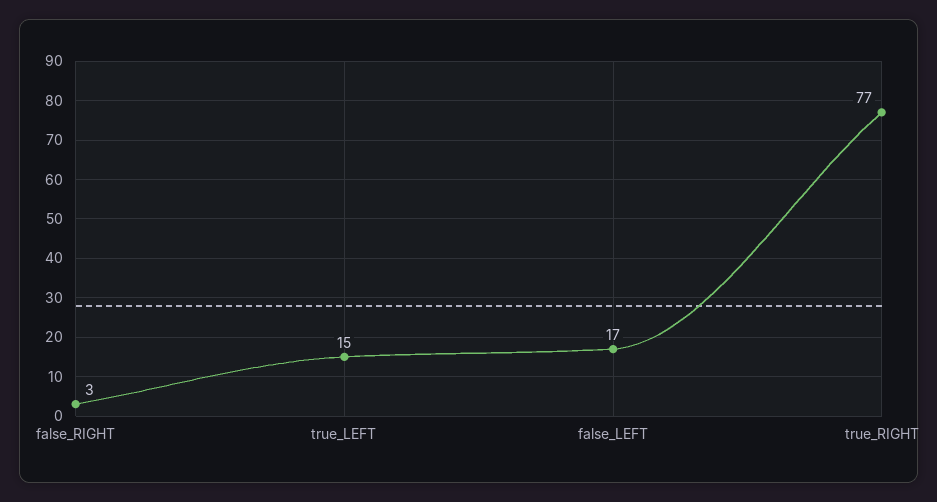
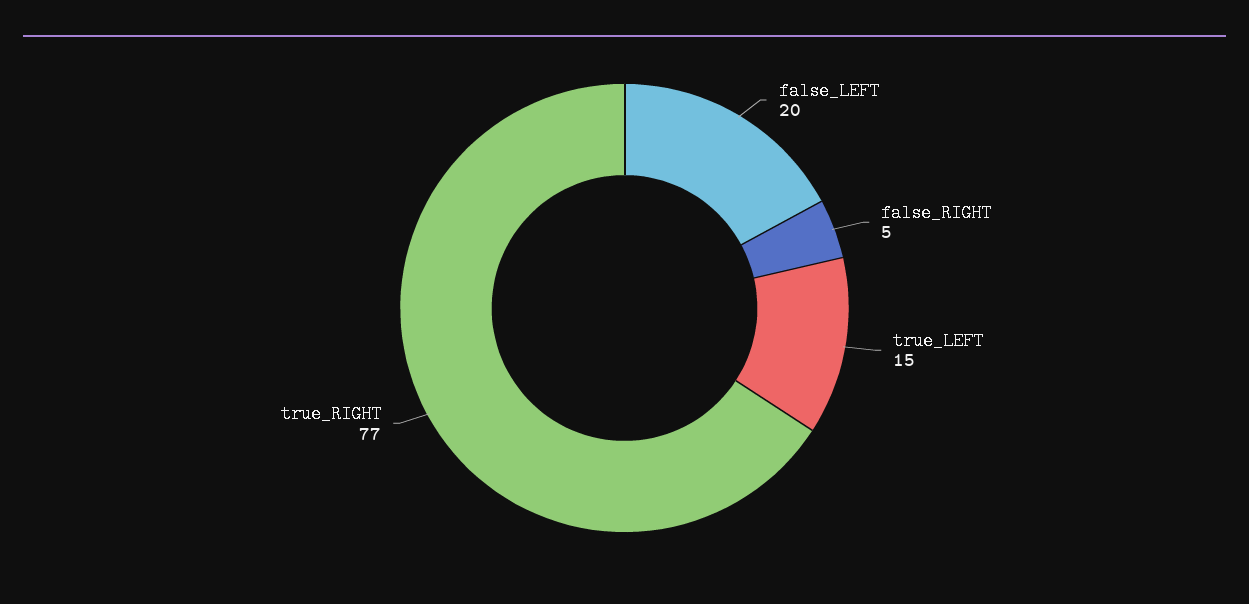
  {
-   "false_RIGHT": 3,
+   "false_RIGHT": 5,
    "true_LEFT": 15,
-   "false_LEFT": 17,
+   "false_LEFT": 20,
    "true_RIGHT": 77
  }

